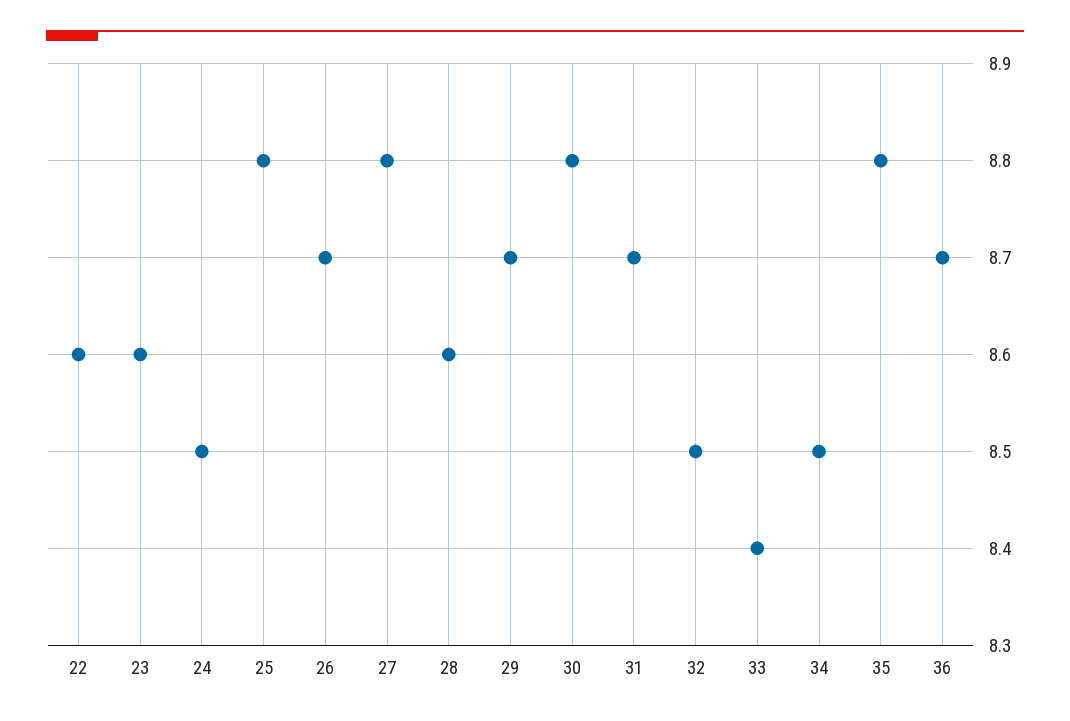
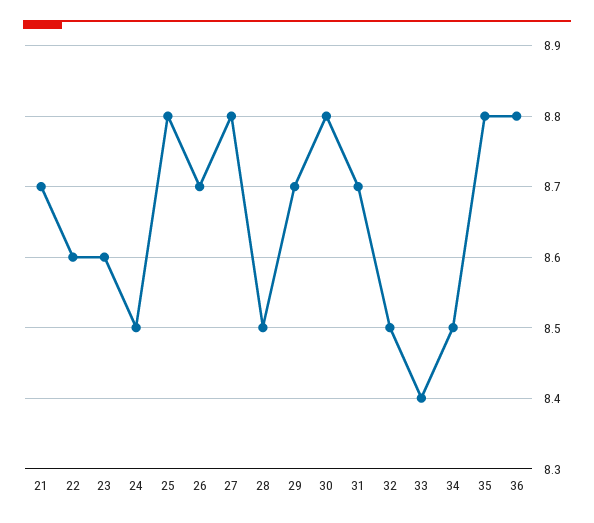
  {
    "22": 8.6,
    "23": 8.6,
    "24": 8.5,
    "25": 8.8,
    "26": 8.7,
    "27": 8.8,
-   "28": 8.6,
+   "28": 8.5,
    "29": 8.7,
    "30": 8.8,
    "31": 8.7,
    "32": 8.5,
    "33": 8.4,
    "34": 8.5,
    "35": 8.8,
-   "36": 8.7
+   "36": 8.8,
+   "21": 8.7
  }

